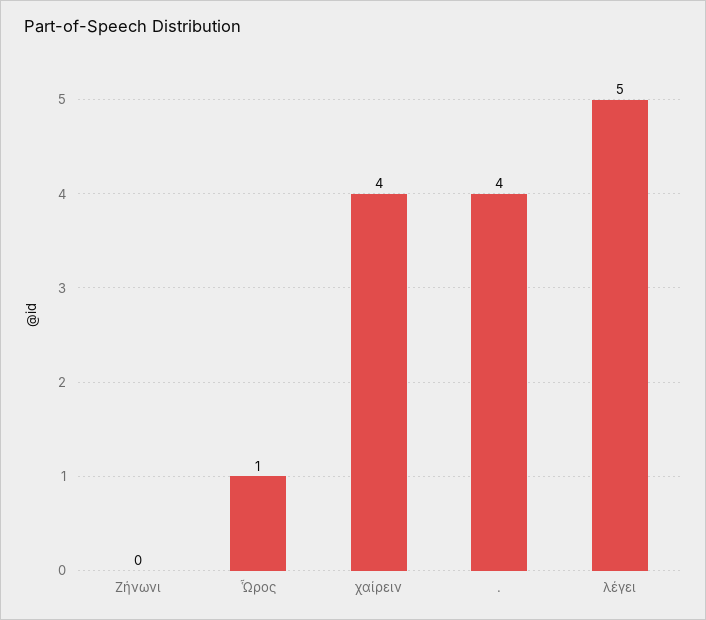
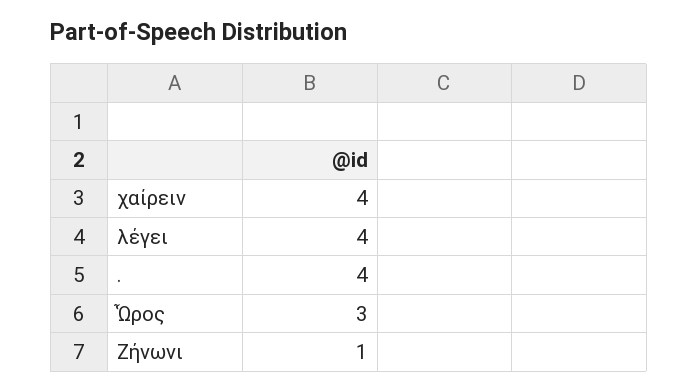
  {
-   "Ζήνωνι": 0,
+   "Ζήνωνι": 1,
-   "Ὧρος": 1,
+   "Ὧρος": 3,
    "χαίρειν": 4,
    ".": 4,
-   "λέγει": 5
+   "λέγει": 4
  }

